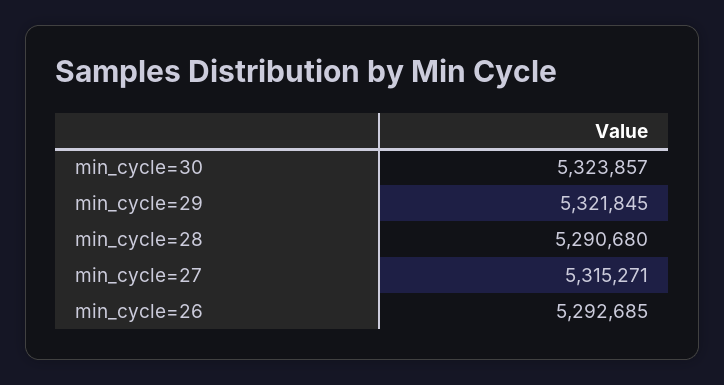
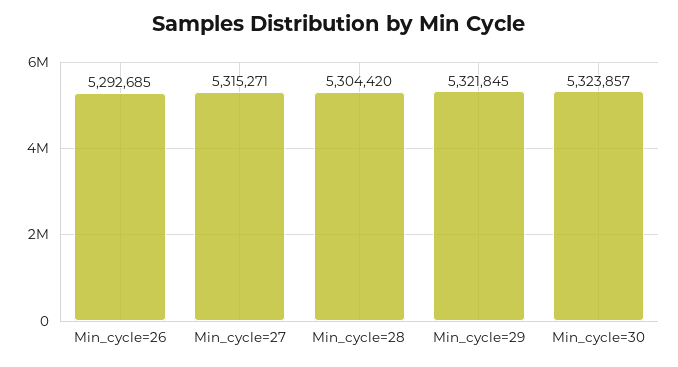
  {
    "min_cycle=30": 5323857,
    "min_cycle=29": 5321845,
-   "min_cycle=28": 5290680,
+   "min_cycle=28": 5304420,
    "min_cycle=27": 5315271,
    "min_cycle=26": 5292685
  }

